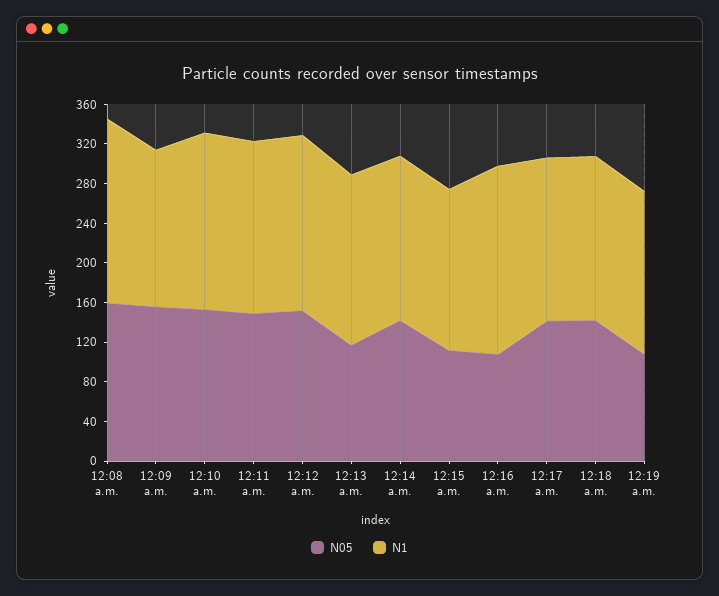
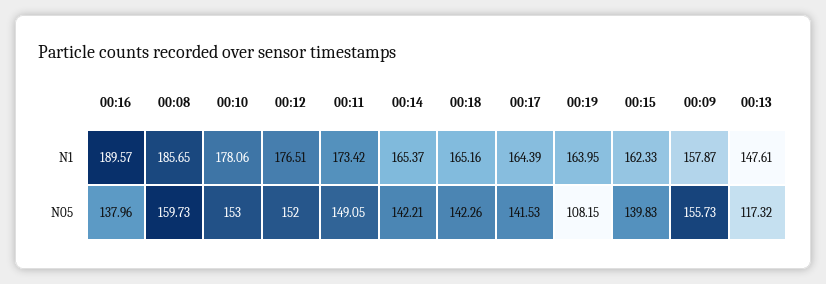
  {
    "N05": {
      "12:08 a.m.": 159.73,
      "12:09 a.m.": 155.73,
      "12:10 a.m.": 153,
      "12:11 a.m.": 149.05,
      "12:12 a.m.": 152,
      "12:13 a.m.": 117.32,
      "12:14 a.m.": 142.21,
-     "12:15 a.m.": 110,
+     "12:15 a.m.": 139.83,
-     "12:16 a.m.": 110,
+     "12:16 a.m.": 137.96,
      "12:17 a.m.": 141.53,
      "12:18 a.m.": 142.26,
      "12:19 a.m.": 108.15
    },
    "N1": {
      "12:08 a.m.": 185.65,
      "12:09 a.m.": 157.87,
      "12:10 a.m.": 178.06,
      "12:11 a.m.": 173.42,
      "12:12 a.m.": 176.51,
-     "12:13 a.m.": 170,
+     "12:13 a.m.": 147.61,
      "12:14 a.m.": 165.37,
      "12:15 a.m.": 162.33,
      "12:16 a.m.": 189.57,
      "12:17 a.m.": 164.39,
      "12:18 a.m.": 165.16,
      "12:19 a.m.": 163.95
    }
  }

